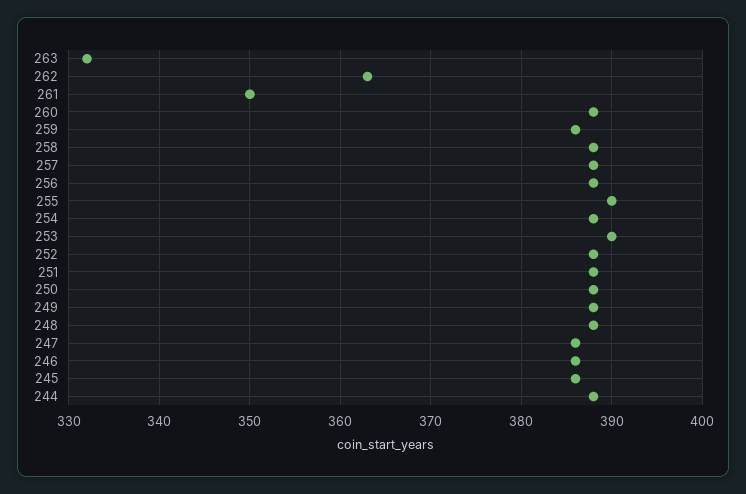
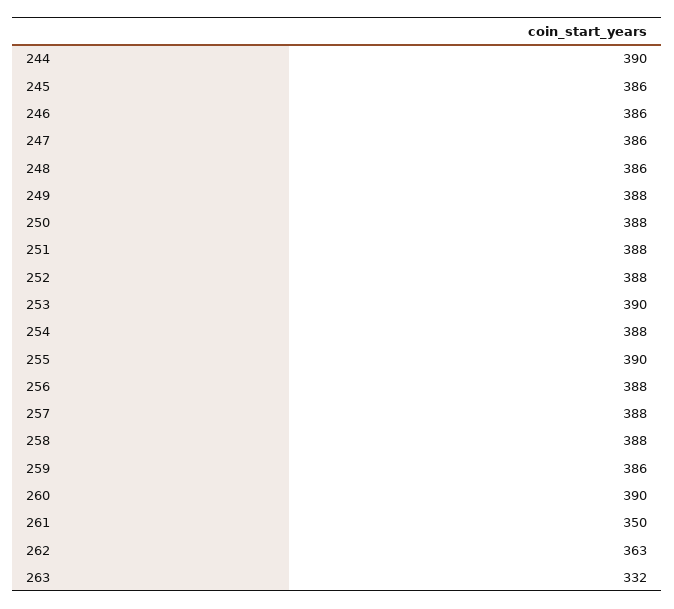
  {
    "263": 332,
    "262": 363,
    "261": 350,
-   "260": 388,
+   "260": 390,
    "259": 386,
    "258": 388,
    "257": 388,
    "256": 388,
    "255": 390,
    "254": 388,
    "253": 390,
    "252": 388,
    "251": 388,
    "250": 388,
    "249": 388,
-   "248": 388,
+   "248": 386,
    "247": 386,
    "246": 386,
    "245": 386,
-   "244": 388
+   "244": 390
  }

